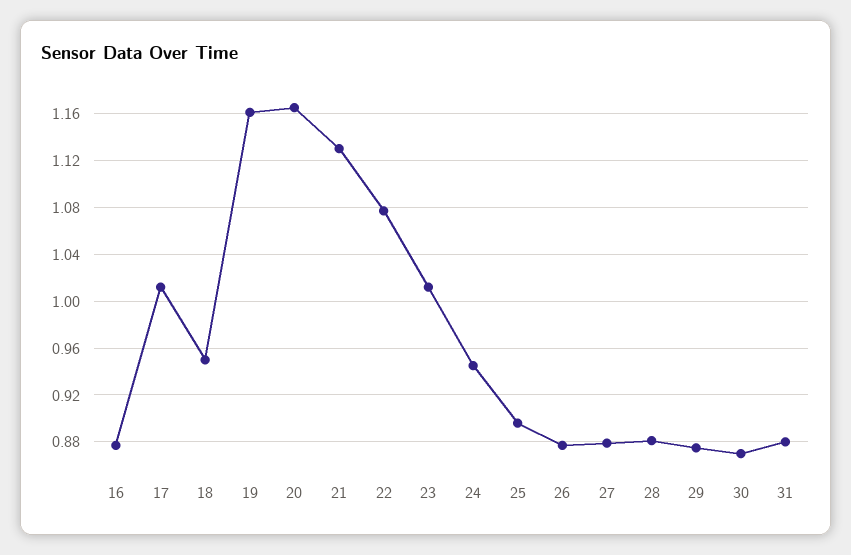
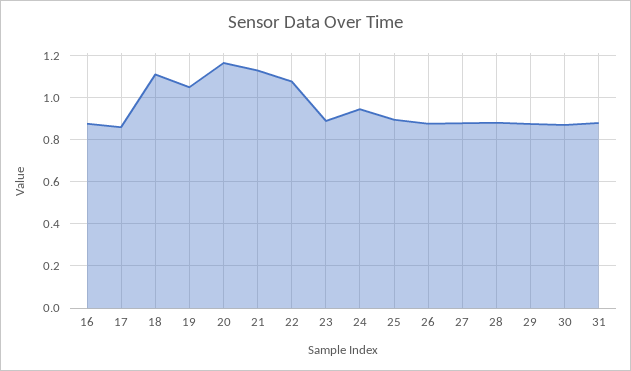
  {
    "16": 0.88,
-   "17": 1.01,
+   "17": 0.85,
-   "18": 0.95,
+   "18": 1.1,
-   "19": 1.16,
+   "19": 1.05,
    "20": 1.17,
    "21": 1.13,
    "22": 1.08,
-   "23": 1.01,
+   "23": 0.9,
    "24": 0.95,
    "25": 0.9,
    "26": 0.88,
    "27": 0.88,
    "28": 0.88,
    "29": 0.88,
    "30": 0.87,
    "31": 0.88
  }

